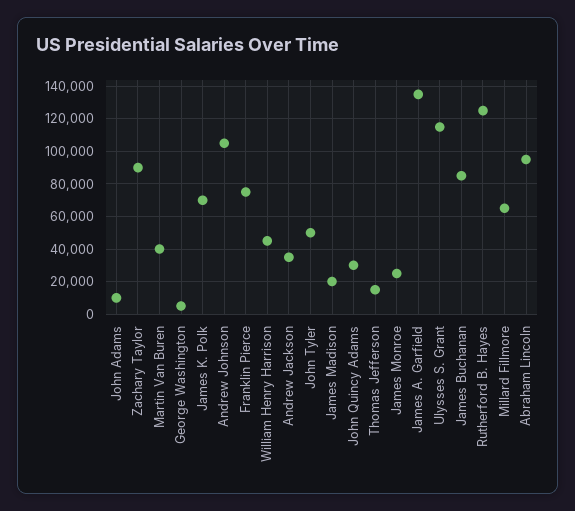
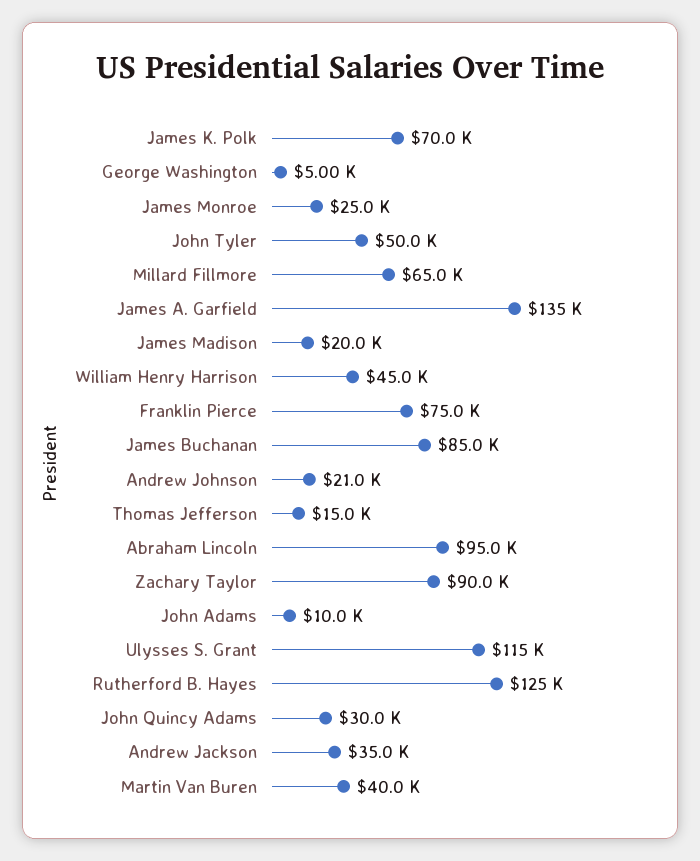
  {
    "John Adams": 10000,
    "Zachary Taylor": 90000,
    "Martin Van Buren": 40000,
    "George Washington": 5000,
    "James K. Polk": 70000,
-   "Andrew Johnson": 105000,
+   "Andrew Johnson": 21000,
    "Franklin Pierce": 75000,
    "William Henry Harrison": 45000,
    "Andrew Jackson": 35000,
    "John Tyler": 50000,
    "James Madison": 20000,
    "John Quincy Adams": 30000,
    "Thomas Jefferson": 15000,
    "James Monroe": 25000,
    "James A. Garfield": 135000,
    "Ulysses S. Grant": 115000,
    "James Buchanan": 85000,
    "Rutherford B. Hayes": 125000,
    "Millard Fillmore": 65000,
    "Abraham Lincoln": 95000
  }

